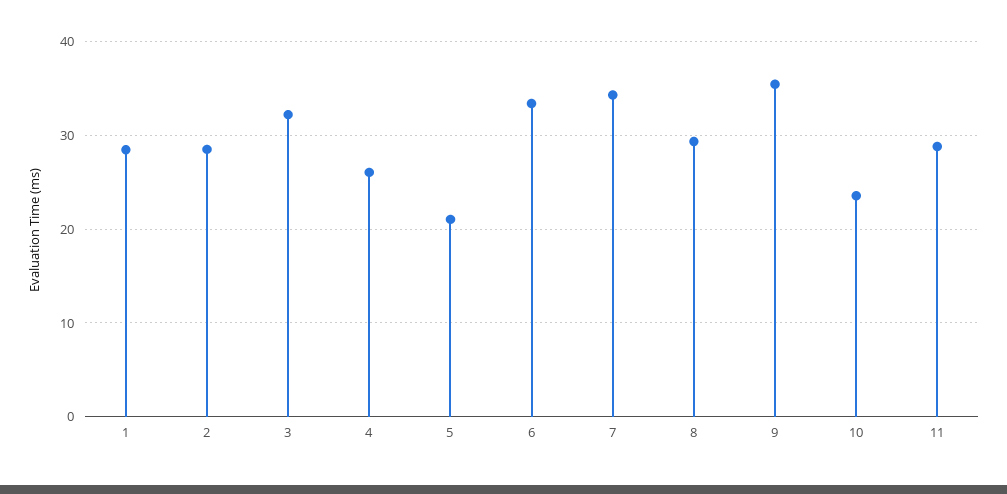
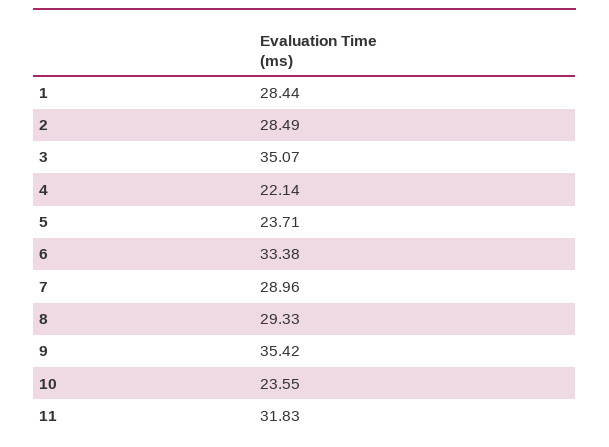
  {
    "1": 28.44,
    "2": 28.49,
-   "3": 32,
+   "3": 35.07,
-   "4": 26,
+   "4": 22.14,
-   "5": 21,
+   "5": 23.71,
    "6": 33.38,
-   "7": 34,
+   "7": 28.96,
    "8": 29.33,
    "9": 35.42,
    "10": 23.55,
-   "11": 29
+   "11": 31.83
  }

